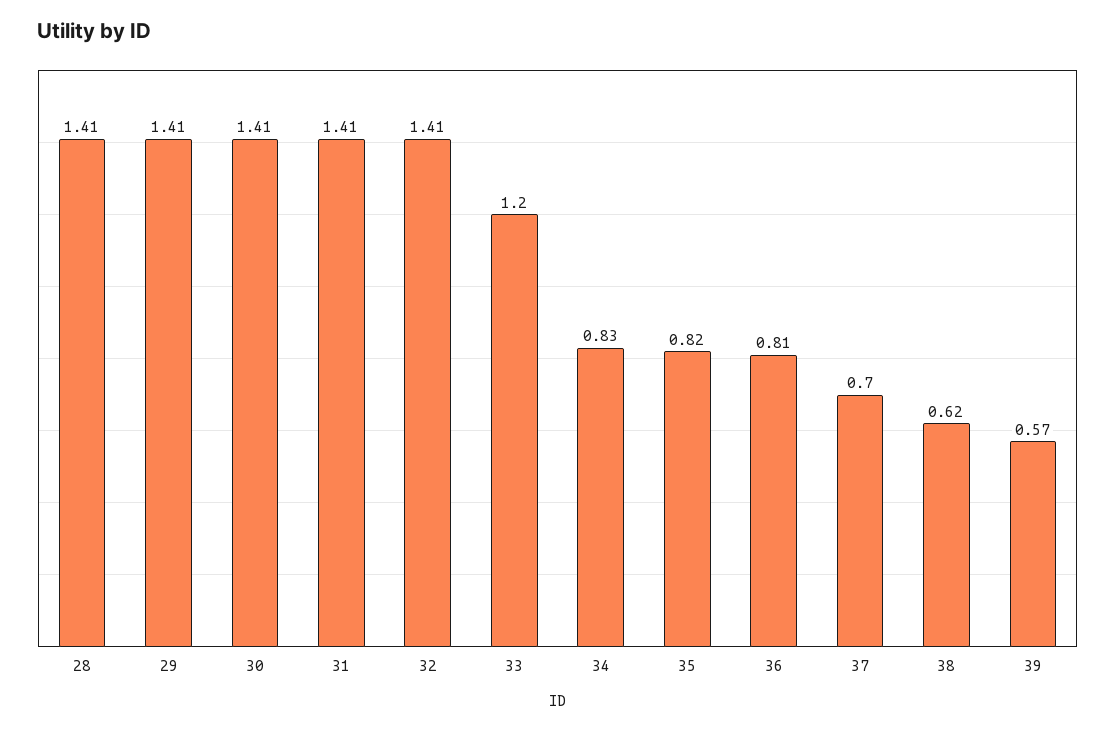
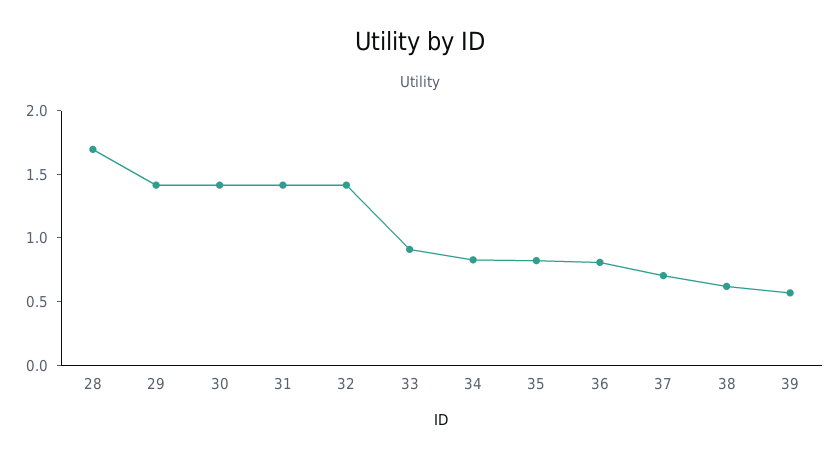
  {
-   "28": 1.41,
+   "28": 1.7,
    "29": 1.41,
    "30": 1.41,
    "31": 1.41,
    "32": 1.41,
-   "33": 1.2,
+   "33": 0.9,
    "34": 0.83,
    "35": 0.82,
    "36": 0.81,
    "37": 0.7,
    "38": 0.62,
    "39": 0.57
  }

